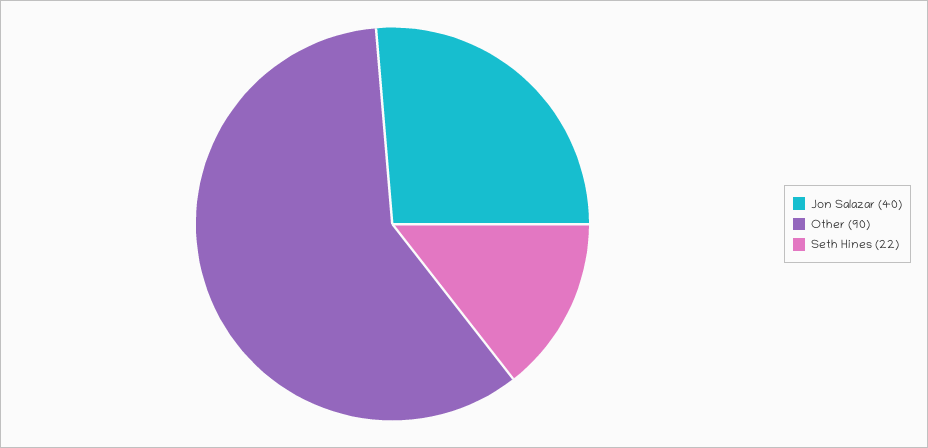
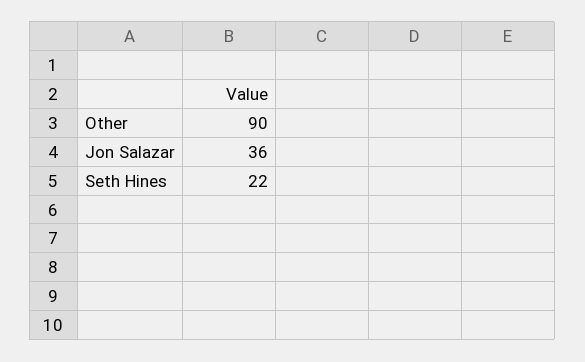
  {
-   "Jon Salazar": 40,
+   "Jon Salazar": 36,
    "Other": 90,
    "Seth Hines": 22
  }

